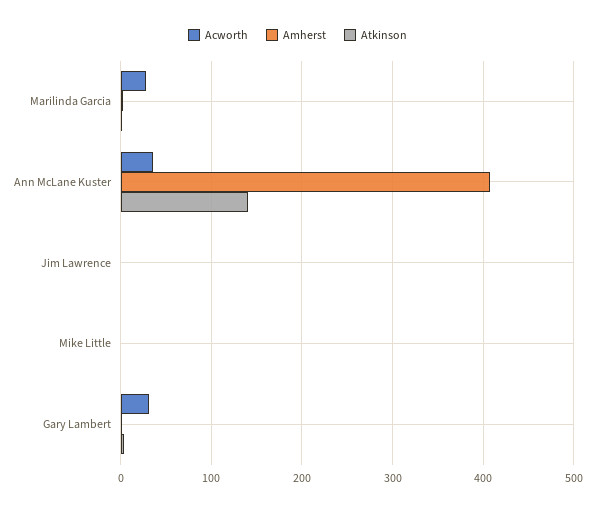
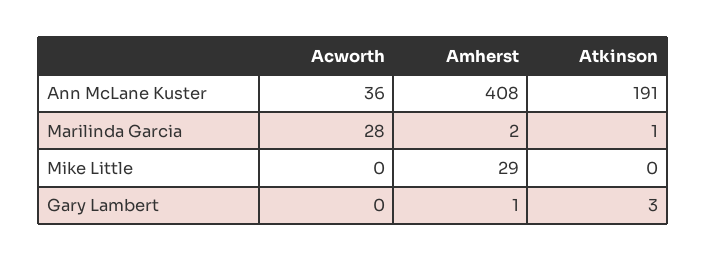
  {
    "Acworth": {
      "Marilinda Garcia": 28,
      "Ann McLane Kuster": 36,
-     "Jim Lawrence": 0,
      "Mike Little": 0,
-     "Gary Lambert": 30
+     "Gary Lambert": 0
    },
    "Amherst": {
      "Marilinda Garcia": 2,
      "Ann McLane Kuster": 408,
-     "Jim Lawrence": 0,
-     "Mike Little": 0,
+     "Mike Little": 29,
      "Gary Lambert": 1
    },
    "Atkinson": {
      "Marilinda Garcia": 1,
-     "Ann McLane Kuster": 140,
+     "Ann McLane Kuster": 191,
-     "Jim Lawrence": 0,
      "Mike Little": 0,
      "Gary Lambert": 3
    }
  }

